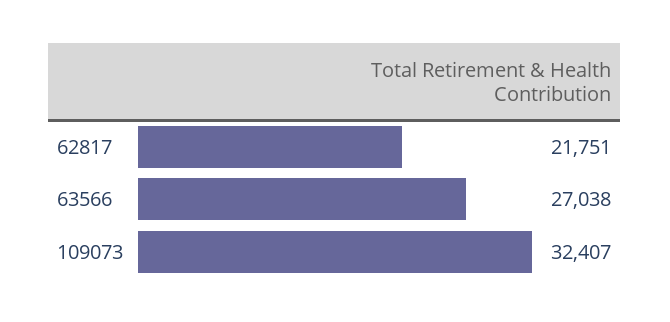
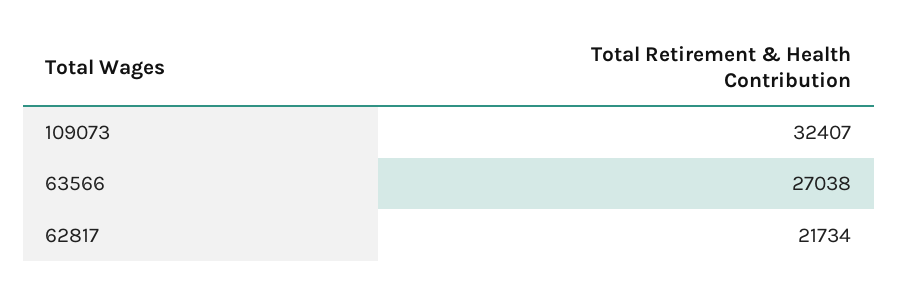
  {
-   "62817": 21751,
+   "62817": 21734,
    "63566": 27038,
    "109073": 32407
  }

